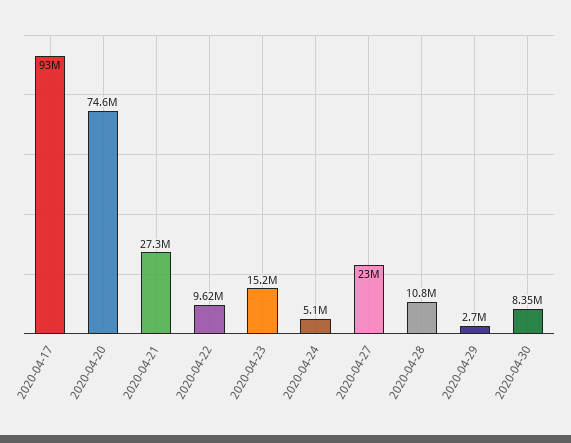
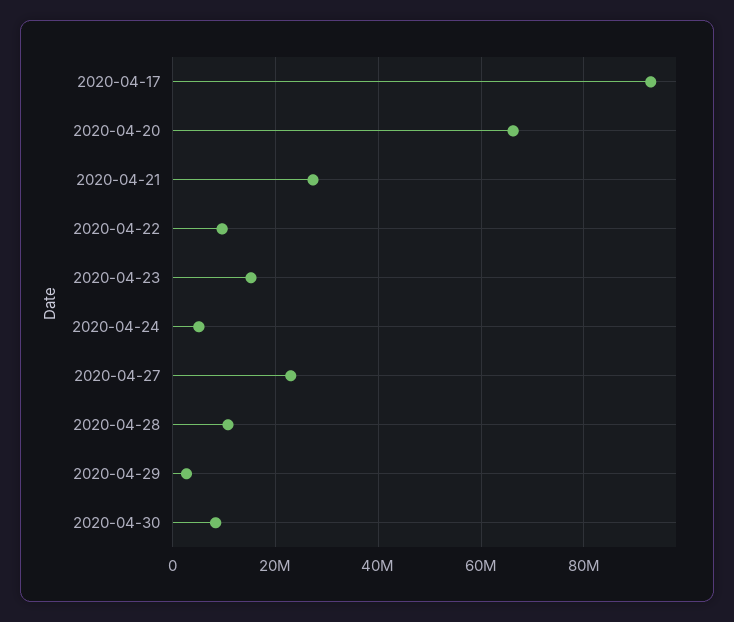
  {
    "2020-04-17": 93000000,
-   "2020-04-20": 74600000,
+   "2020-04-20": 66000000,
    "2020-04-21": 27300000,
    "2020-04-22": 9620000,
    "2020-04-23": 15200000,
    "2020-04-24": 5100000,
    "2020-04-27": 23000000,
    "2020-04-28": 10800000,
    "2020-04-29": 2700000,
    "2020-04-30": 8350000
  }

